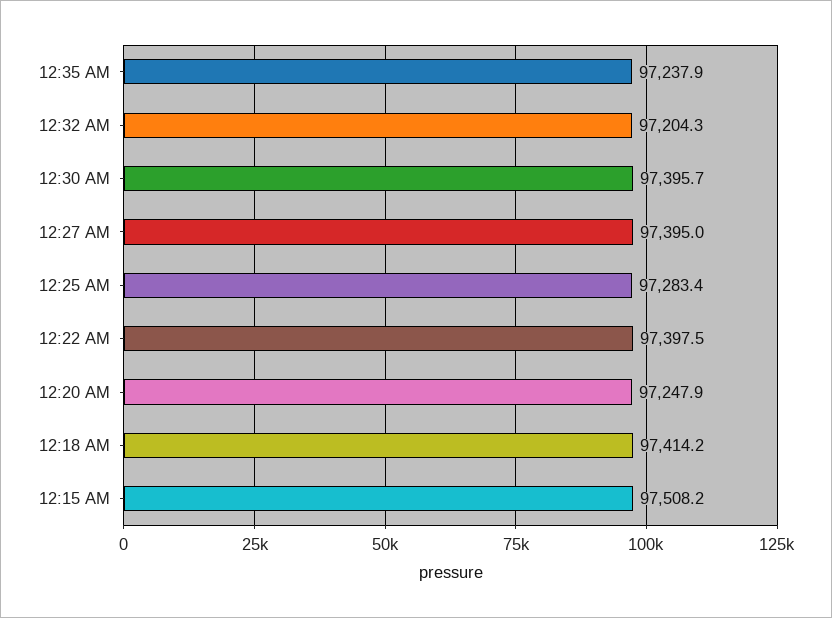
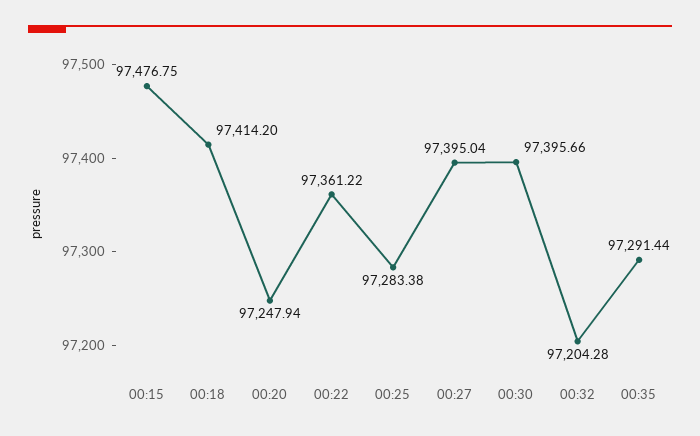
  {
-   "12:35 AM": 97237.9,
+   "12:35 AM": 97291.44,
    "12:32 AM": 97204.28,
    "12:30 AM": 97395.66,
    "12:27 AM": 97395.04,
    "12:25 AM": 97283.38,
-   "12:22 AM": 97397.5,
+   "12:22 AM": 97361.22,
    "12:20 AM": 97247.94,
    "12:18 AM": 97414.2,
-   "12:15 AM": 97508.2
+   "12:15 AM": 97476.75
  }

